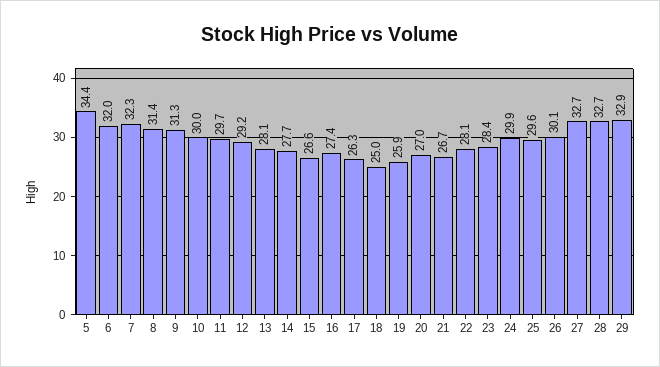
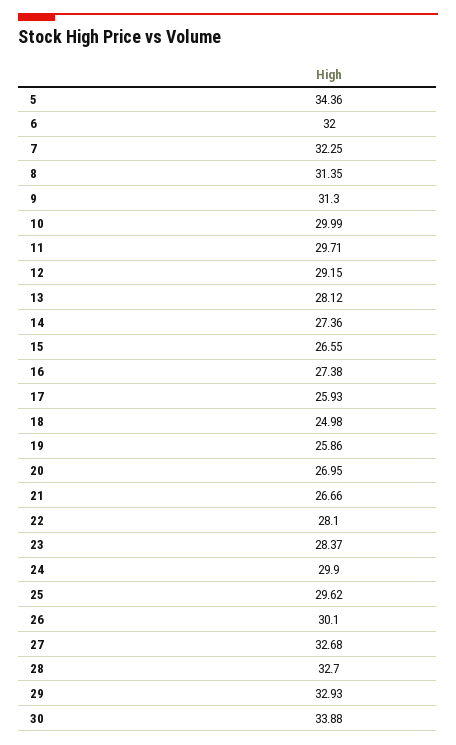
  {
    "5": 34.36,
    "6": 32,
    "7": 32.25,
    "8": 31.35,
    "9": 31.3,
    "10": 29.99,
    "11": 29.71,
    "12": 29.15,
    "13": 28.12,
-   "14": 27.7,
+   "14": 27.36,
    "15": 26.55,
    "16": 27.38,
-   "17": 26.3,
+   "17": 25.93,
    "18": 24.98,
    "19": 25.86,
    "20": 26.95,
    "21": 26.66,
    "22": 28.1,
    "23": 28.37,
    "24": 29.9,
    "25": 29.62,
    "26": 30.1,
    "27": 32.68,
    "28": 32.7,
-   "29": 32.93
+   "29": 32.93,
+   "30": 33.88
  }

